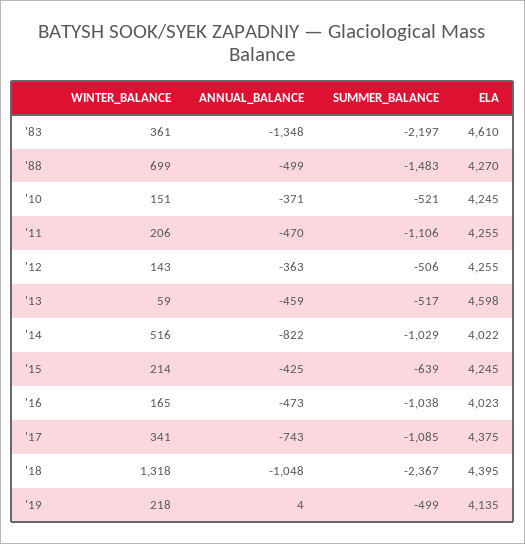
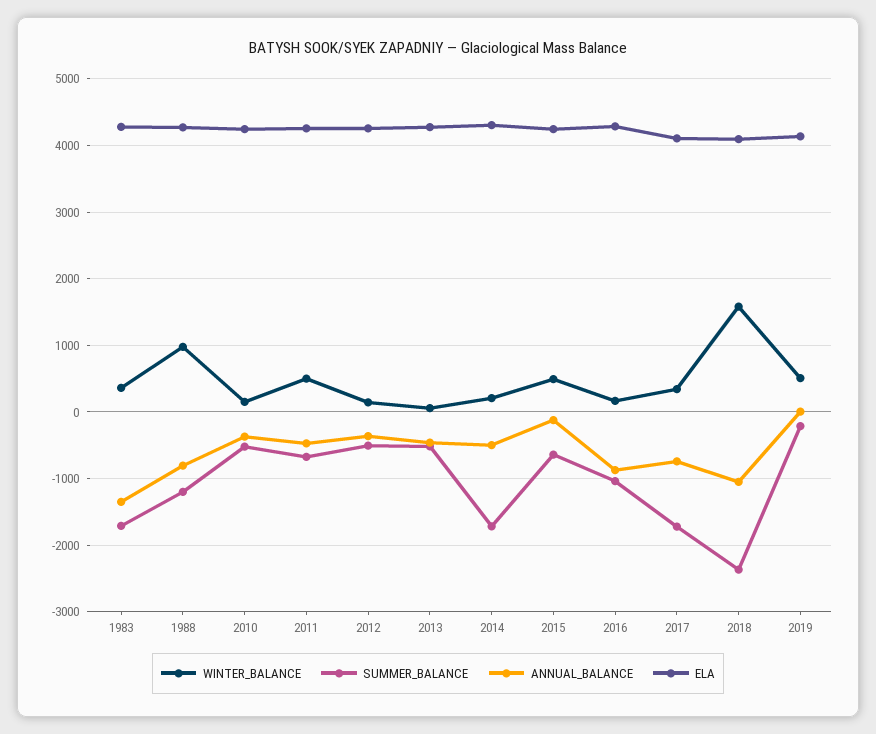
  {
    "WINTER_BALANCE": {
      "'83": 361,
-     "'88": 699,
+     "'88": 1000,
      "'10": 151,
-     "'11": 206,
+     "'11": 500,
      "'12": 143,
      "'13": 59,
-     "'14": 516,
+     "'14": 200,
-     "'15": 214,
+     "'15": 500,
      "'16": 165,
      "'17": 341,
-     "'18": 1318,
+     "'18": 1600,
-     "'19": 218
+     "'19": 500
    },
    "ANNUAL_BALANCE": {
      "'83": -1348,
-     "'88": -499,
+     "'88": -800,
      "'10": -371,
      "'11": -470,
      "'12": -363,
      "'13": -459,
-     "'14": -822,
+     "'14": -500,
-     "'15": -425,
+     "'15": -100,
-     "'16": -473,
+     "'16": -900,
      "'17": -743,
      "'18": -1048,
      "'19": 4
    },
    "SUMMER_BALANCE": {
-     "'83": -2197,
+     "'83": -1700,
-     "'88": -1483,
+     "'88": -1200,
      "'10": -521,
-     "'11": -1106,
+     "'11": -700,
      "'12": -506,
      "'13": -517,
-     "'14": -1029,
+     "'14": -1700,
      "'15": -639,
      "'16": -1038,
-     "'17": -1085,
+     "'17": -1700,
      "'18": -2367,
-     "'19": -499
+     "'19": -200
    },
    "ELA": {
-     "'83": 4610,
+     "'83": 4300,
      "'88": 4270,
      "'10": 4245,
      "'11": 4255,
      "'12": 4255,
-     "'13": 4598,
+     "'13": 4300,
-     "'14": 4022,
+     "'14": 4300,
      "'15": 4245,
-     "'16": 4023,
+     "'16": 4300,
-     "'17": 4375,
+     "'17": 4100,
-     "'18": 4395,
+     "'18": 4100,
      "'19": 4135
    }
  }

